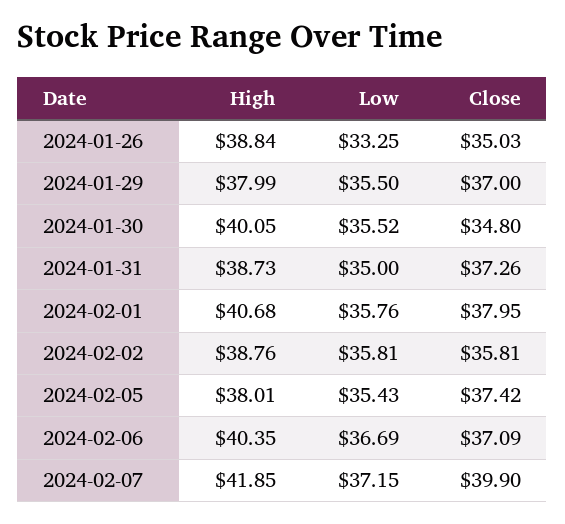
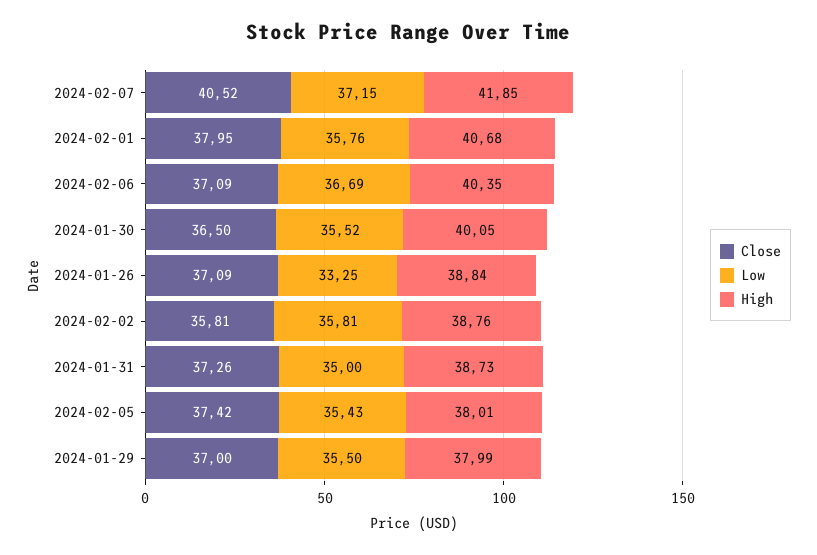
  {
    "High": {
      "2024-01-26": 38.84,
      "2024-01-29": 37.99,
      "2024-01-30": 40.05,
      "2024-01-31": 38.73,
      "2024-02-01": 40.68,
      "2024-02-02": 38.76,
      "2024-02-05": 38.01,
      "2024-02-06": 40.35,
      "2024-02-07": 41.85
    },
    "Low": {
      "2024-01-26": 33.25,
      "2024-01-29": 35.5,
      "2024-01-30": 35.52,
      "2024-01-31": 35,
      "2024-02-01": 35.76,
      "2024-02-02": 35.81,
      "2024-02-05": 35.43,
      "2024-02-06": 36.69,
      "2024-02-07": 37.15
    },
    "Close": {
-     "2024-01-26": 35.03,
+     "2024-01-26": 37.09,
      "2024-01-29": 37,
-     "2024-01-30": 34.8,
+     "2024-01-30": 36.5,
      "2024-01-31": 37.26,
      "2024-02-01": 37.95,
      "2024-02-02": 35.81,
      "2024-02-05": 37.42,
      "2024-02-06": 37.09,
-     "2024-02-07": 39.9
+     "2024-02-07": 40.52
    }
  }

